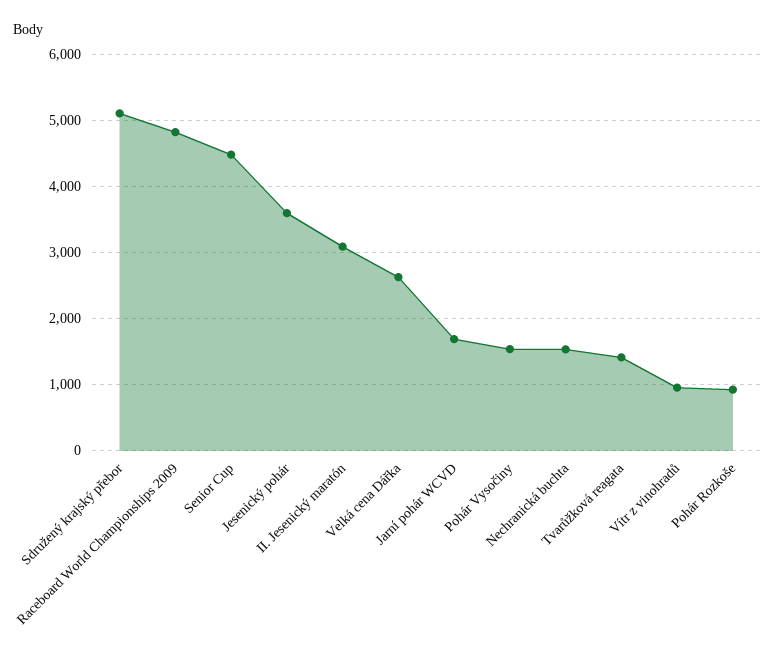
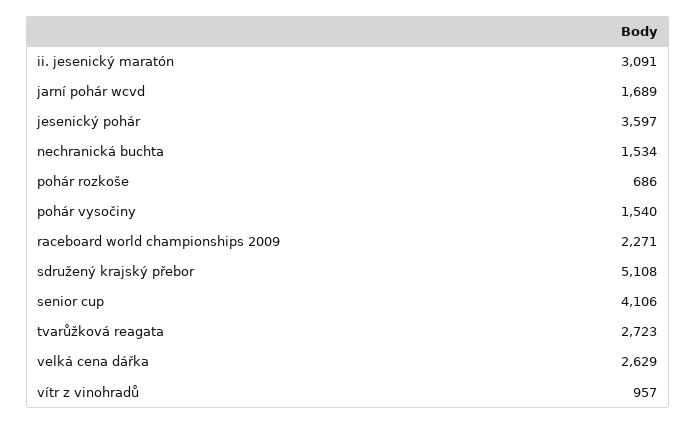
  {
    "Sdružený krajský přebor": 5108,
-   "Raceboard World Championships 2009": 4800,
+   "Raceboard World Championships 2009": 2271,
-   "Senior Cup": 4500,
+   "Senior Cup": 4106,
    "Jesenický pohár": 3597,
    "II. Jesenický maratón": 3091,
    "Velká cena Dářka": 2629,
    "Jarní pohár WCVD": 1689,
    "Pohár Vysočiny": 1540,
    "Nechranická buchta": 1534,
-   "Tvarůžková reagata": 1400,
+   "Tvarůžková reagata": 2723,
    "Vítr z vinohradů": 957,
-   "Pohár Rozkoše": 900
+   "Pohár Rozkoše": 686
  }

